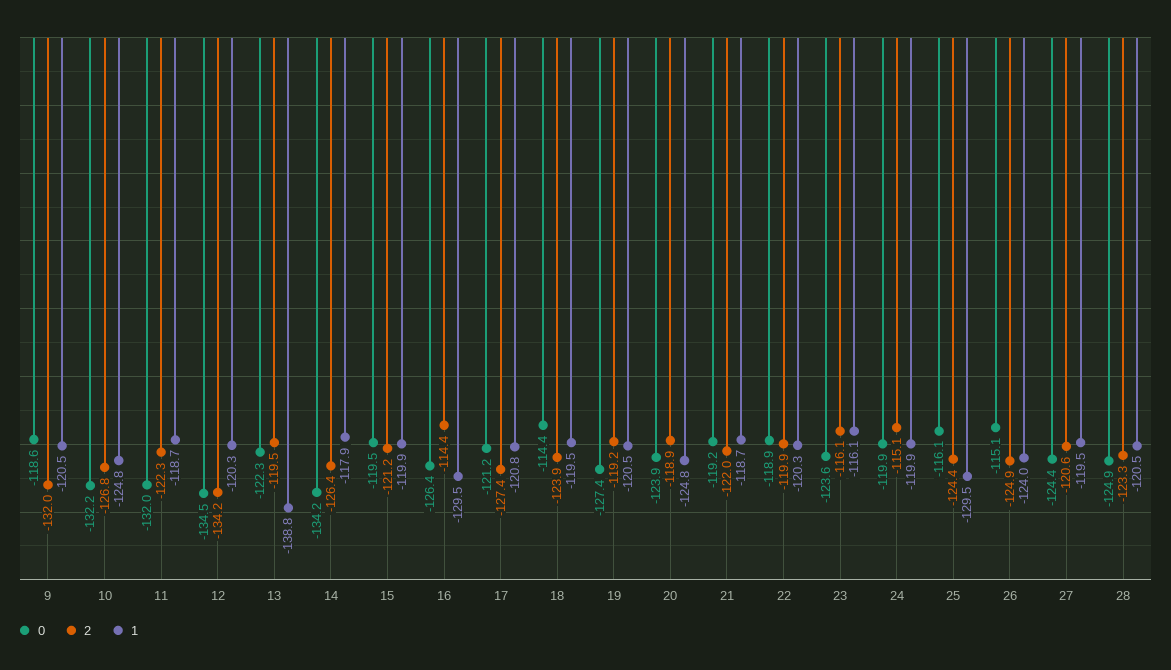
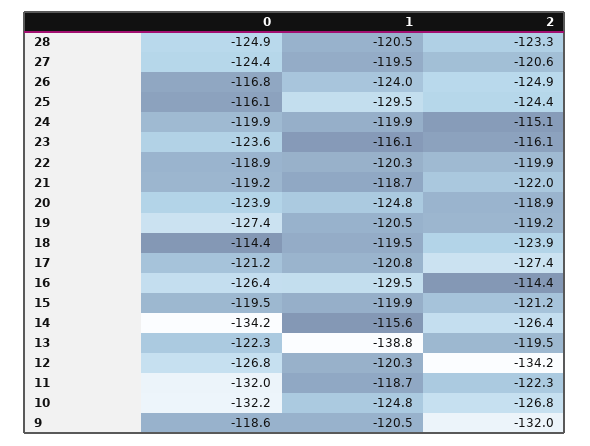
  {
    "0": {
      "9": -118.6,
      "10": -132.2,
      "11": -132,
-     "12": -134.5,
+     "12": -126.8,
      "13": -122.3,
      "14": -134.2,
      "15": -119.5,
      "16": -126.4,
      "17": -121.2,
      "18": -114.4,
      "19": -127.4,
      "20": -123.9,
      "21": -119.2,
      "22": -118.9,
      "23": -123.6,
      "24": -119.9,
      "25": -116.1,
-     "26": -115.1,
+     "26": -116.8,
      "27": -124.4,
      "28": -124.9
    },
    "2": {
      "9": -132,
      "10": -126.8,
      "11": -122.3,
      "12": -134.2,
      "13": -119.5,
      "14": -126.4,
      "15": -121.2,
      "16": -114.4,
      "17": -127.4,
      "18": -123.9,
      "19": -119.2,
      "20": -118.9,
      "21": -122,
      "22": -119.9,
      "23": -116.1,
      "24": -115.1,
      "25": -124.4,
      "26": -124.9,
      "27": -120.6,
      "28": -123.3
    },
    "1": {
      "9": -120.5,
      "10": -124.8,
      "11": -118.7,
      "12": -120.3,
      "13": -138.8,
-     "14": -117.9,
+     "14": -115.6,
      "15": -119.9,
      "16": -129.5,
      "17": -120.8,
      "18": -119.5,
      "19": -120.5,
      "20": -124.8,
      "21": -118.7,
      "22": -120.3,
      "23": -116.1,
      "24": -119.9,
      "25": -129.5,
      "26": -124,
      "27": -119.5,
      "28": -120.5
    }
  }

